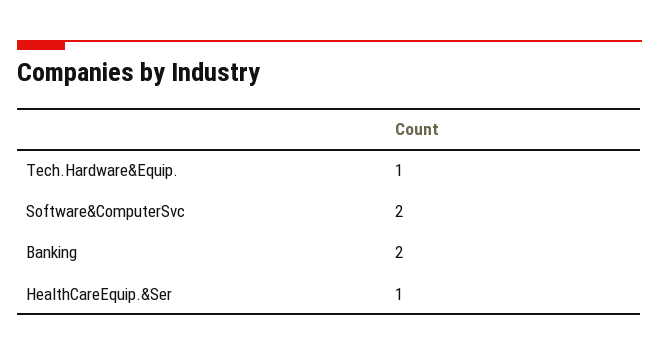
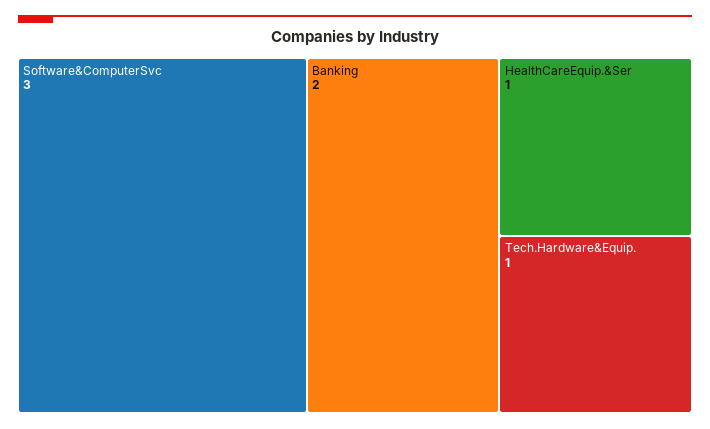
  {
    "Tech.Hardware&Equip.": 1,
-   "Software&ComputerSvc": 2,
+   "Software&ComputerSvc": 3,
    "Banking": 2,
    "HealthCareEquip.&Ser": 1
  }

